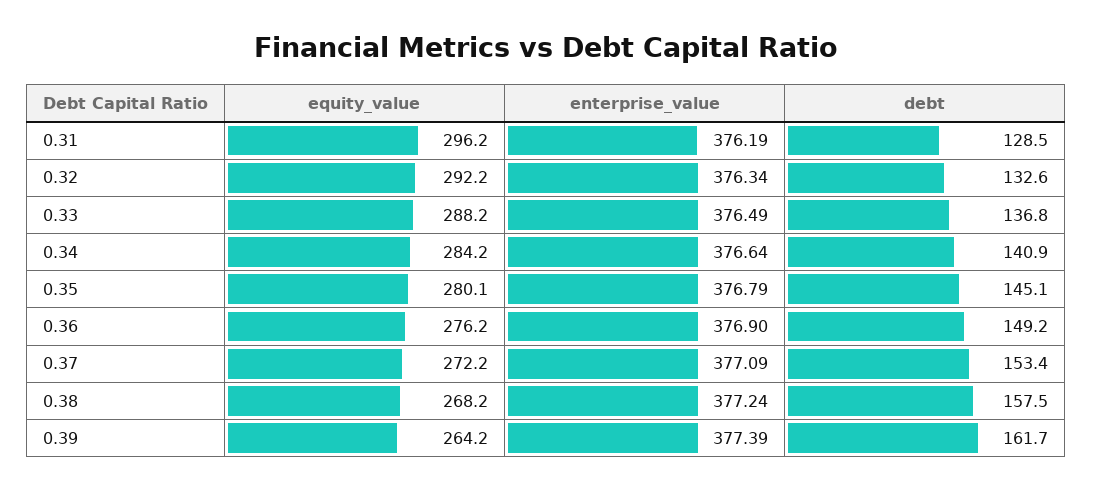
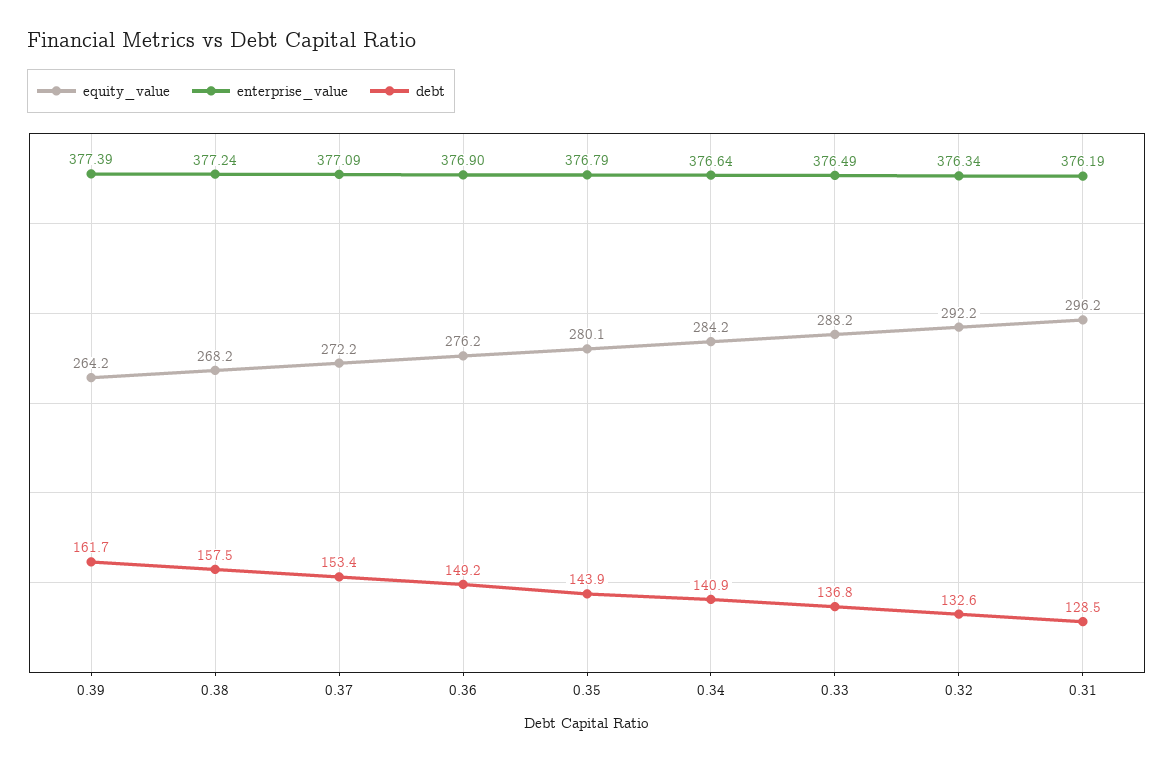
  {
    "equity_value": {
      "0.31": 296.2,
      "0.32": 292.2,
      "0.33": 288.2,
      "0.34": 284.2,
      "0.35": 280.1,
      "0.36": 276.2,
      "0.37": 272.2,
      "0.38": 268.2,
      "0.39": 264.2
    },
    "enterprise_value": {
      "0.31": 376.19,
      "0.32": 376.34,
      "0.33": 376.49,
      "0.34": 376.64,
      "0.35": 376.79,
      "0.36": 376.9,
      "0.37": 377.09,
      "0.38": 377.24,
      "0.39": 377.39
    },
    "debt": {
      "0.31": 128.5,
      "0.32": 132.6,
      "0.33": 136.8,
      "0.34": 140.9,
-     "0.35": 145.1,
+     "0.35": 143.9,
      "0.36": 149.2,
      "0.37": 153.4,
      "0.38": 157.5,
      "0.39": 161.7
    }
  }

